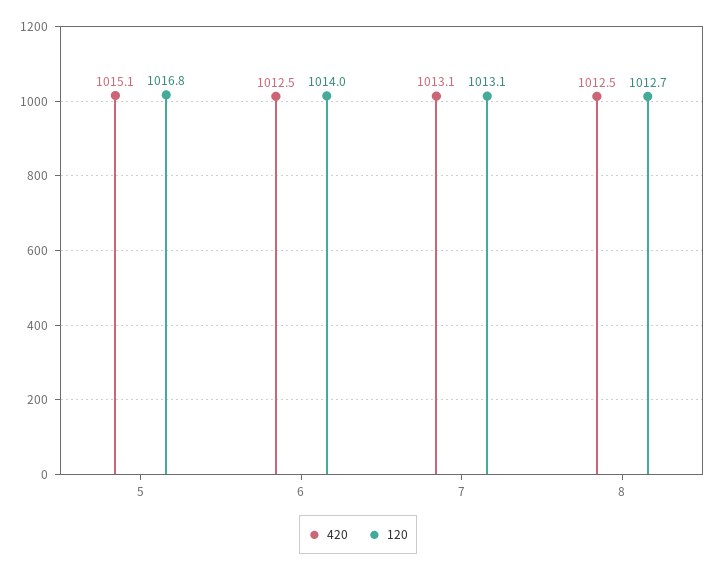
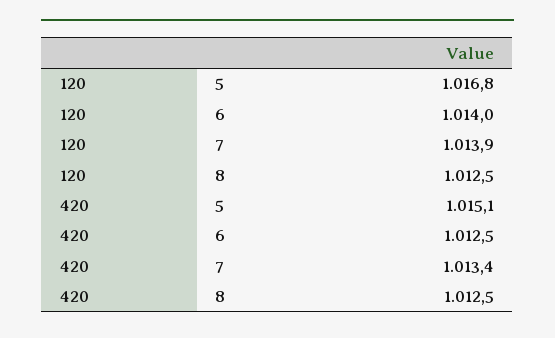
  {
    "420": {
      "5": 1015.1,
      "6": 1012.5,
-     "7": 1013.1,
+     "7": 1013.4,
      "8": 1012.5
    },
    "120": {
      "5": 1016.8,
      "6": 1014,
-     "7": 1013.1,
+     "7": 1013.9,
-     "8": 1012.7
+     "8": 1012.5
    }
  }

